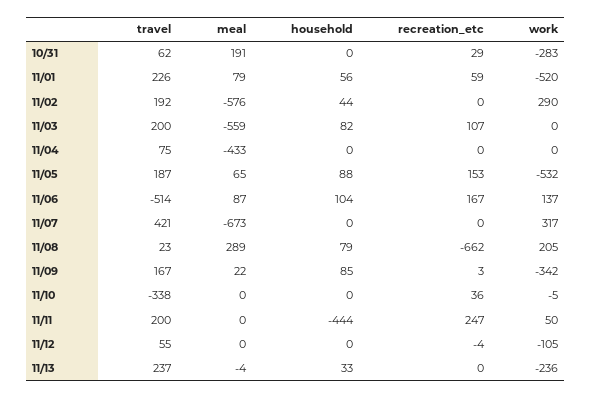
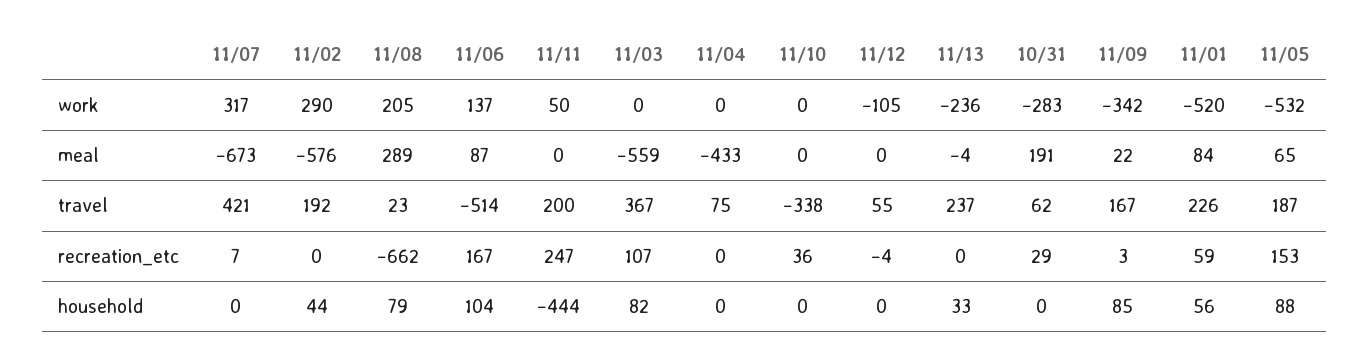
  {
    "travel": {
      "10/31": 62,
      "11/01": 226,
      "11/02": 192,
-     "11/03": 200,
+     "11/03": 367,
      "11/04": 75,
      "11/05": 187,
      "11/06": -514,
      "11/07": 421,
      "11/08": 23,
      "11/09": 167,
      "11/10": -338,
      "11/11": 200,
      "11/12": 55,
      "11/13": 237
    },
    "meal": {
      "10/31": 191,
-     "11/01": 79,
+     "11/01": 84,
      "11/02": -576,
      "11/03": -559,
      "11/04": -433,
      "11/05": 65,
      "11/06": 87,
      "11/07": -673,
      "11/08": 289,
      "11/09": 22,
      "11/10": 0,
      "11/11": 0,
      "11/12": 0,
      "11/13": -4
    },
    "household": {
      "10/31": 0,
      "11/01": 56,
      "11/02": 44,
      "11/03": 82,
      "11/04": 0,
      "11/05": 88,
      "11/06": 104,
      "11/07": 0,
      "11/08": 79,
      "11/09": 85,
      "11/10": 0,
      "11/11": -444,
      "11/12": 0,
      "11/13": 33
    },
    "recreation_etc": {
      "10/31": 29,
      "11/01": 59,
      "11/02": 0,
      "11/03": 107,
      "11/04": 0,
      "11/05": 153,
      "11/06": 167,
-     "11/07": 0,
+     "11/07": 7,
      "11/08": -662,
      "11/09": 3,
      "11/10": 36,
      "11/11": 247,
      "11/12": -4,
      "11/13": 0
    },
    "work": {
      "10/31": -283,
      "11/01": -520,
      "11/02": 290,
      "11/03": 0,
      "11/04": 0,
      "11/05": -532,
      "11/06": 137,
      "11/07": 317,
      "11/08": 205,
      "11/09": -342,
-     "11/10": -5,
+     "11/10": 0,
      "11/11": 50,
      "11/12": -105,
      "11/13": -236
    }
  }

